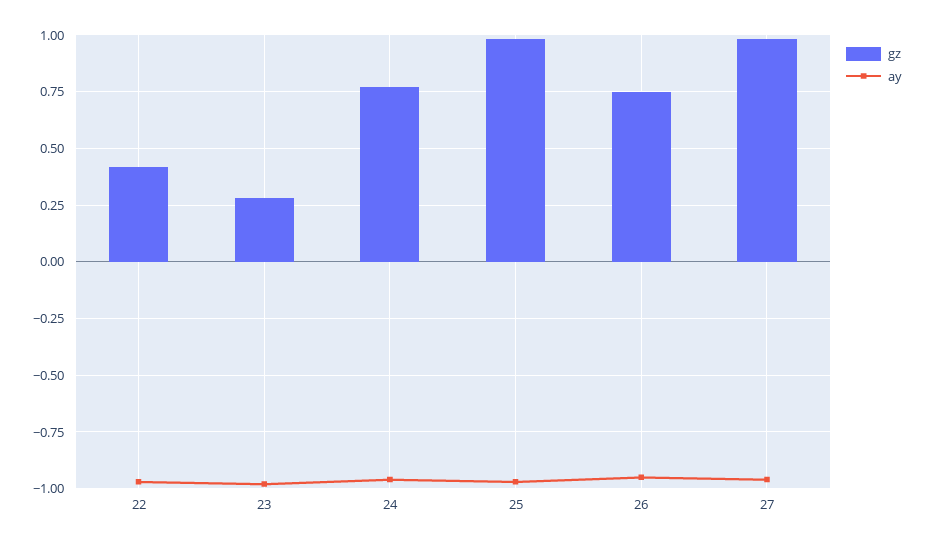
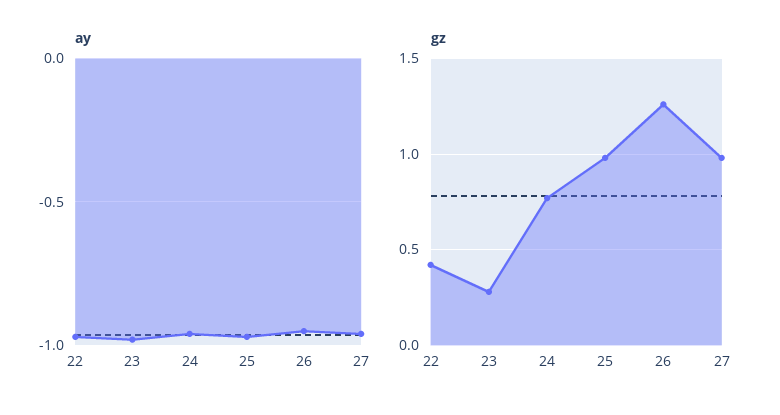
  {
    "gz": {
      "22": 0.4,
      "23": 0.3,
      "24": 0.75,
      "25": 1,
-     "26": 0.75,
+     "26": 1.25,
      "27": 1
    },
    "ay": {
      "22": -0.95,
      "23": -1,
      "24": -0.95,
      "25": -0.95,
      "26": -0.95,
      "27": -0.95
    }
  }

